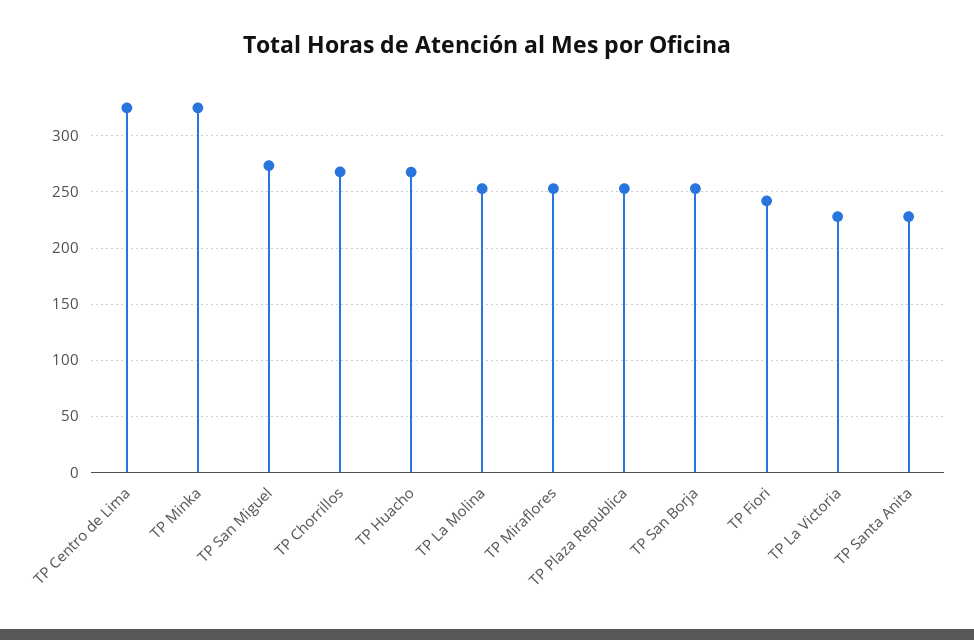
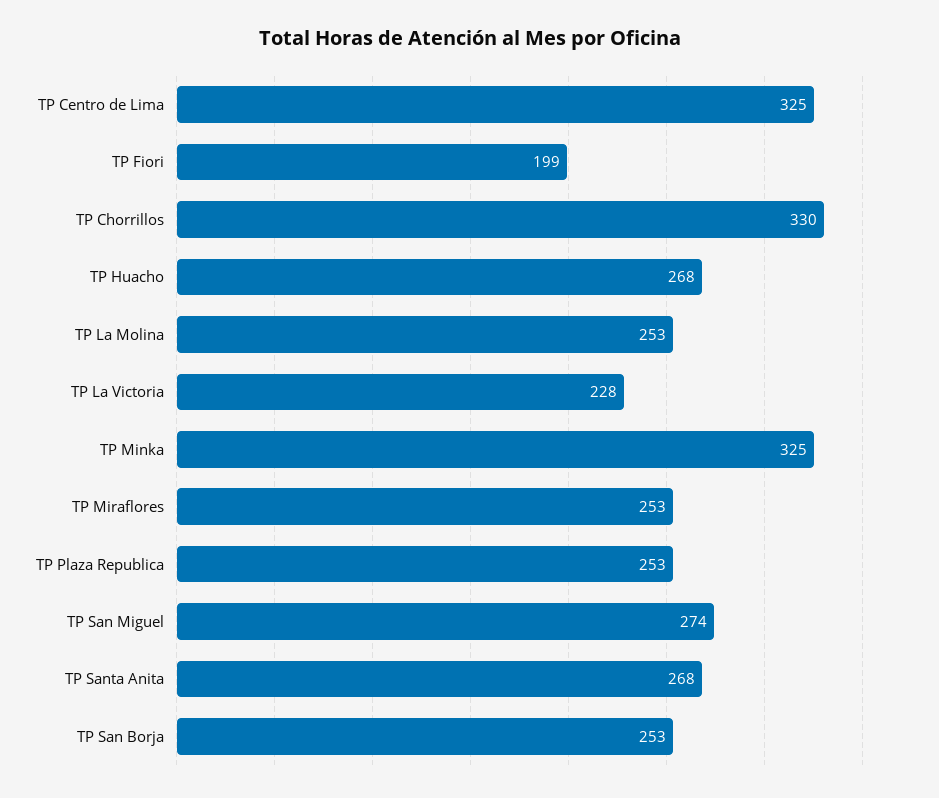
  {
    "TP Centro de Lima": 325,
    "TP Minka": 325,
    "TP San Miguel": 274,
-   "TP Chorrillos": 270,
+   "TP Chorrillos": 330,
    "TP Huacho": 268,
    "TP La Molina": 253,
    "TP Miraflores": 253,
    "TP Plaza Republica": 253,
    "TP San Borja": 253,
-   "TP Fiori": 240,
+   "TP Fiori": 199,
    "TP La Victoria": 228,
-   "TP Santa Anita": 230
+   "TP Santa Anita": 268
  }

